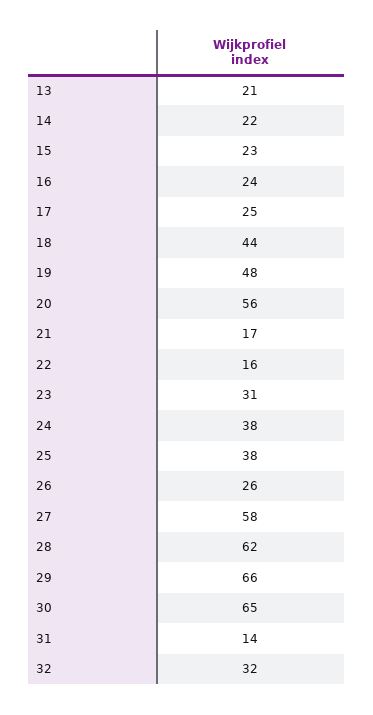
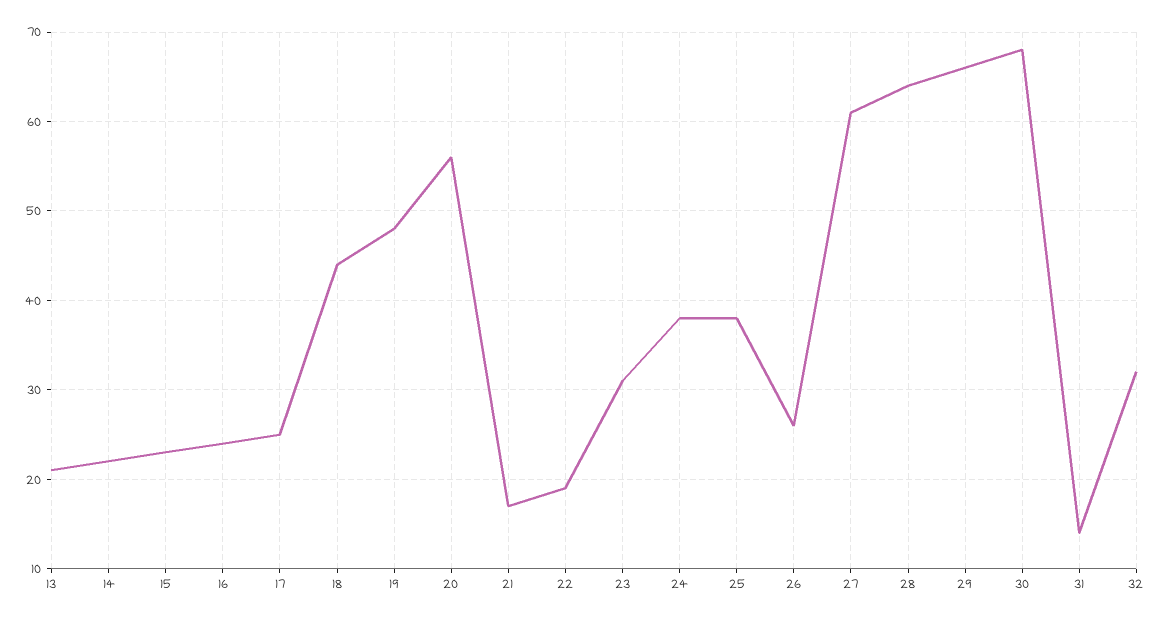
  {
    "13": 21,
    "14": 22,
    "15": 23,
    "16": 24,
    "17": 25,
    "18": 44,
    "19": 48,
    "20": 56,
    "21": 17,
-   "22": 16,
+   "22": 19,
    "23": 31,
    "24": 38,
    "25": 38,
    "26": 26,
-   "27": 58,
+   "27": 61,
-   "28": 62,
+   "28": 64,
    "29": 66,
-   "30": 65,
+   "30": 68,
    "31": 14,
    "32": 32
  }

